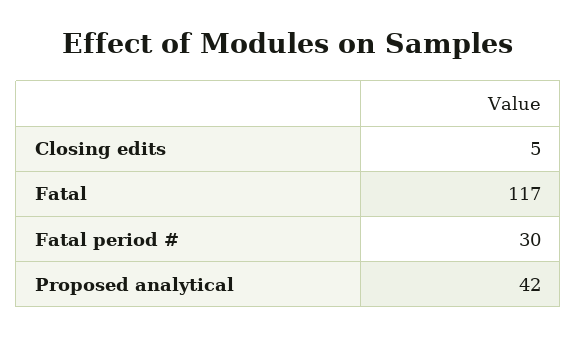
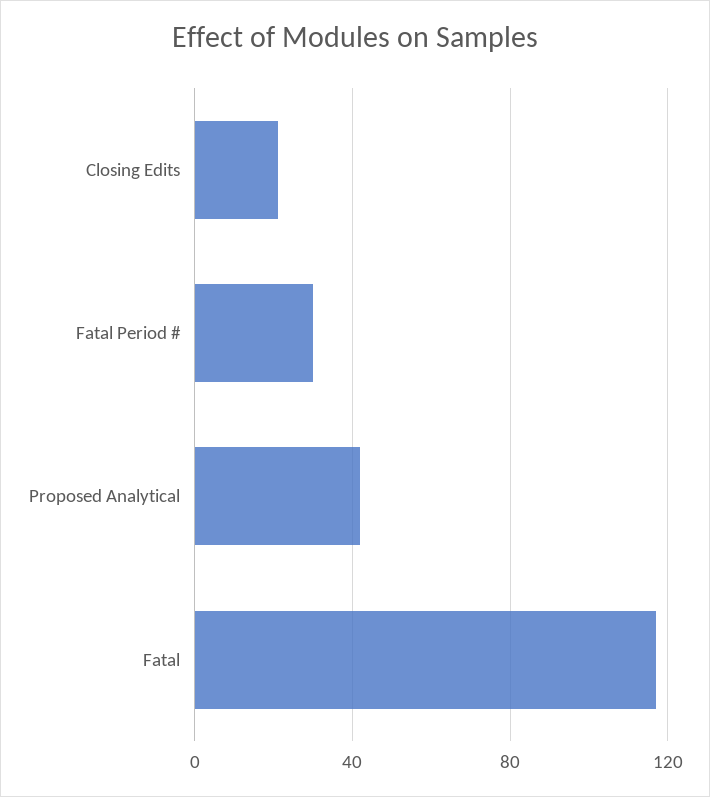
  {
-   "Closing edits": 5,
+   "Closing edits": 20,
    "Fatal": 117,
    "Fatal period #": 30,
    "Proposed analytical": 42
  }

